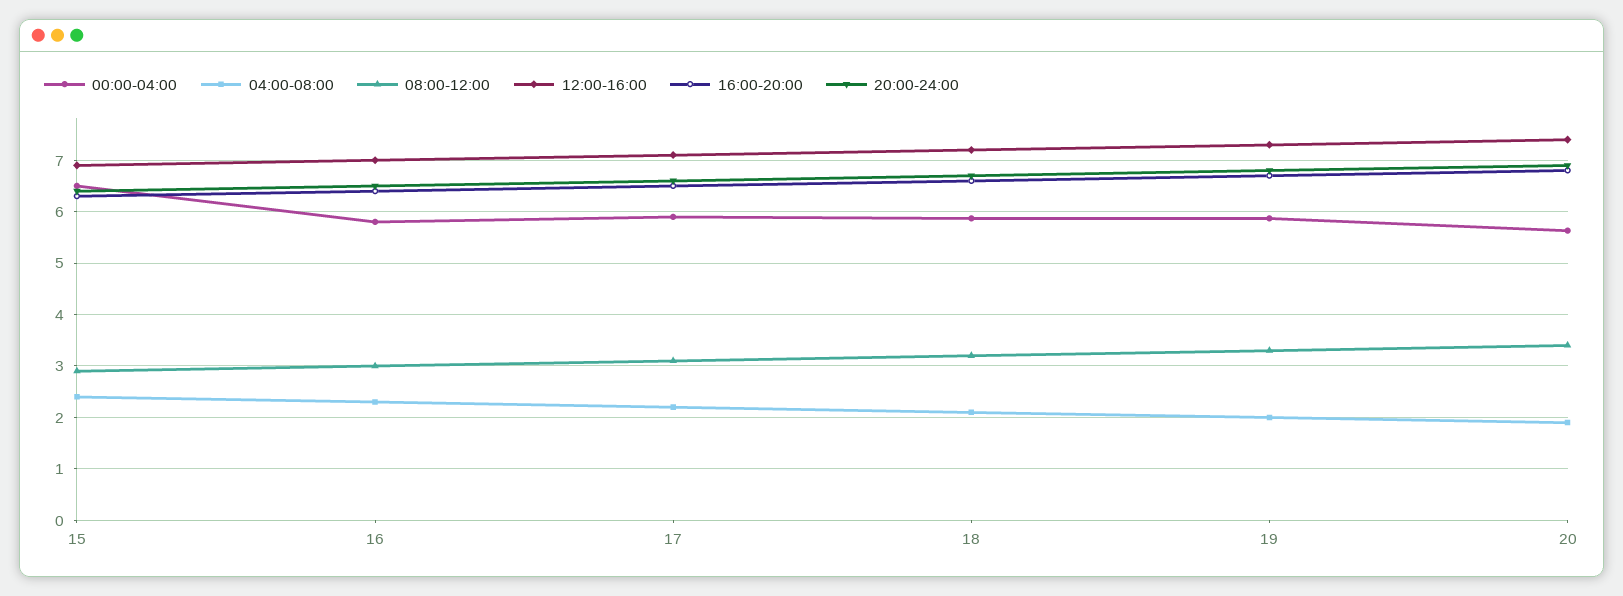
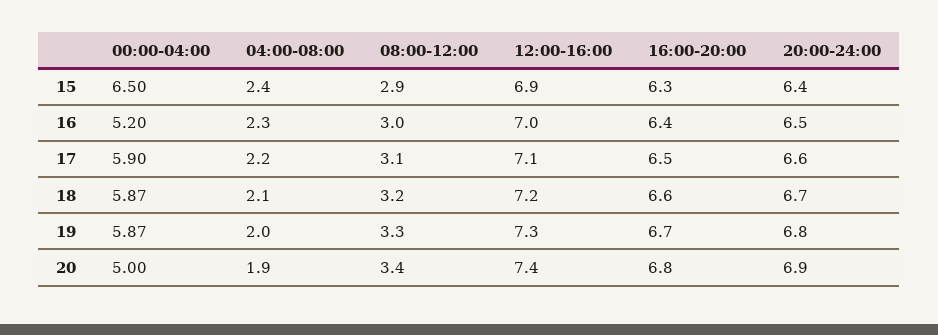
  {
    "00:00-04:00": {
      "15": 6.5,
-     "16": 5.8,
+     "16": 5.2,
      "17": 5.9,
      "18": 5.87,
      "19": 5.87,
-     "20": 5.6
+     "20": 5
    },
    "04:00-08:00": {
      "15": 2.4,
      "16": 2.3,
      "17": 2.2,
      "18": 2.1,
      "19": 2,
      "20": 1.9
    },
    "08:00-12:00": {
      "15": 2.9,
      "16": 3,
      "17": 3.1,
      "18": 3.2,
      "19": 3.3,
      "20": 3.4
    },
    "12:00-16:00": {
      "15": 6.9,
      "16": 7,
      "17": 7.1,
      "18": 7.2,
      "19": 7.3,
      "20": 7.4
    },
    "16:00-20:00": {
      "15": 6.3,
      "16": 6.4,
      "17": 6.5,
      "18": 6.6,
      "19": 6.7,
      "20": 6.8
    },
    "20:00-24:00": {
      "15": 6.4,
      "16": 6.5,
      "17": 6.6,
      "18": 6.7,
      "19": 6.8,
      "20": 6.9
    }
  }

